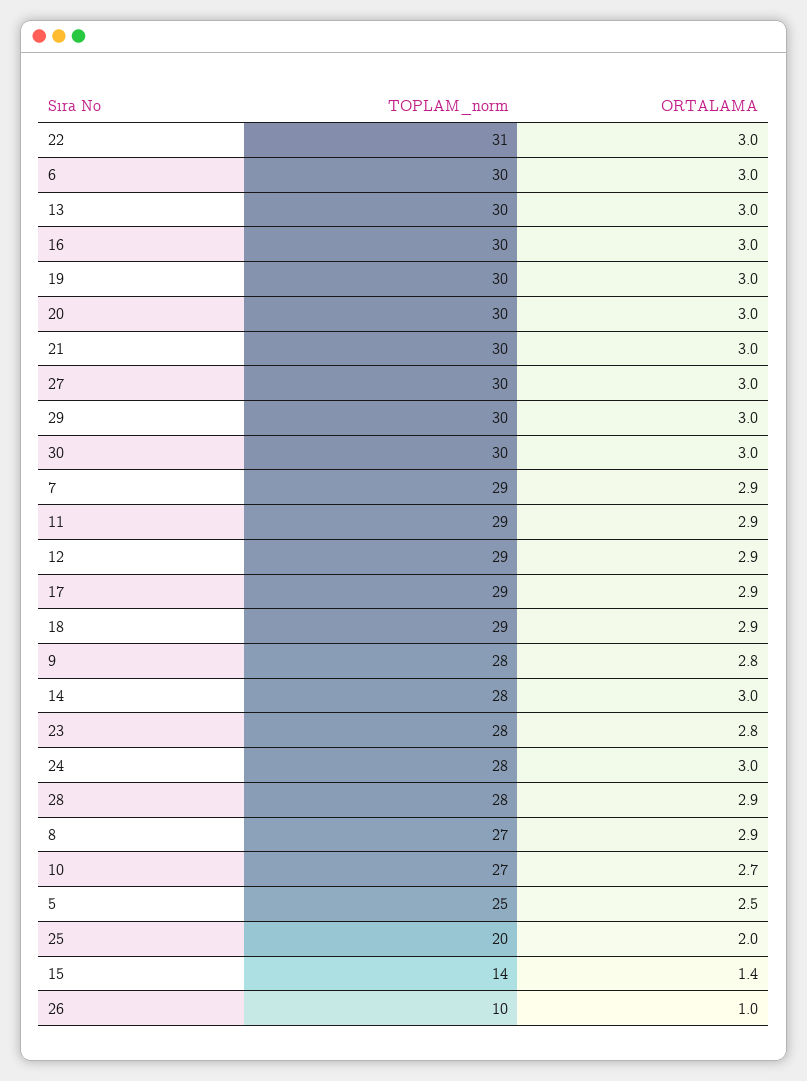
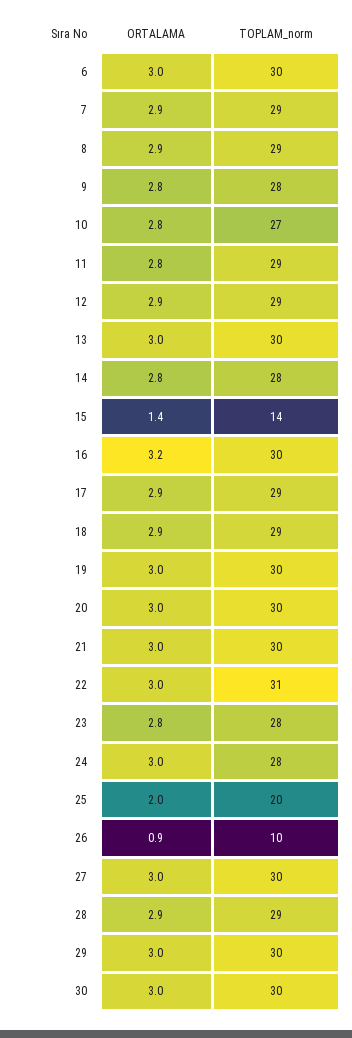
  {
    "TOPLAM_norm": {
      "22": 31,
      "6": 30,
      "13": 30,
      "16": 30,
      "19": 30,
      "20": 30,
      "21": 30,
      "27": 30,
      "29": 30,
      "30": 30,
      "7": 29,
      "11": 29,
      "12": 29,
      "17": 29,
      "18": 29,
      "9": 28,
      "14": 28,
      "23": 28,
      "24": 28,
-     "28": 28,
+     "28": 29,
-     "8": 27,
+     "8": 29,
      "10": 27,
-     "5": 25,
      "25": 20,
      "15": 14,
      "26": 10
    },
    "ORTALAMA": {
      "22": 3,
      "6": 3,
      "13": 3,
-     "16": 3,
+     "16": 3.2,
      "19": 3,
      "20": 3,
      "21": 3,
      "27": 3,
      "29": 3,
      "30": 3,
      "7": 2.9,
-     "11": 2.9,
+     "11": 2.8,
      "12": 2.9,
      "17": 2.9,
      "18": 2.9,
      "9": 2.8,
-     "14": 3,
+     "14": 2.8,
      "23": 2.8,
      "24": 3,
      "28": 2.9,
      "8": 2.9,
-     "10": 2.7,
+     "10": 2.8,
-     "5": 2.5,
      "25": 2,
      "15": 1.4,
-     "26": 1
+     "26": 0.9
    }
  }

